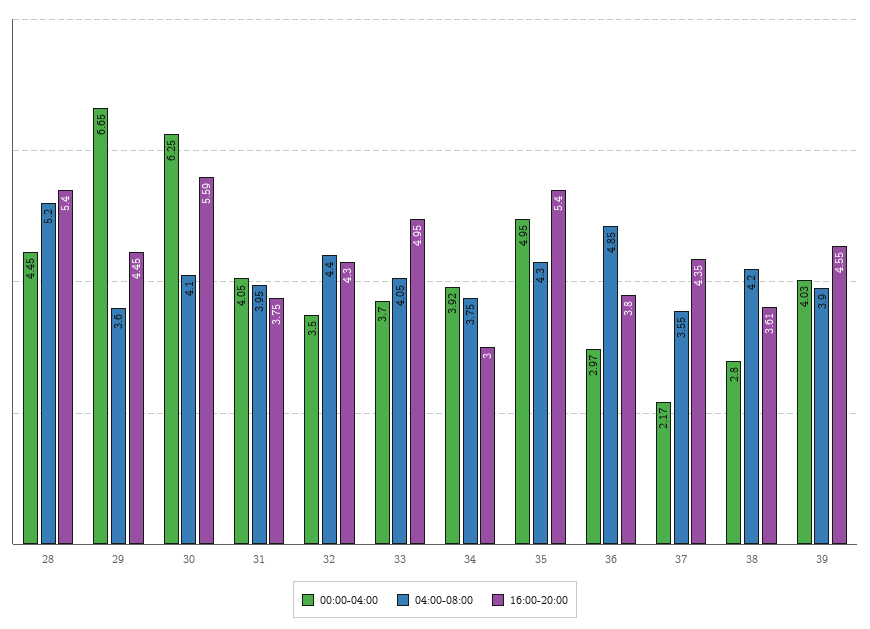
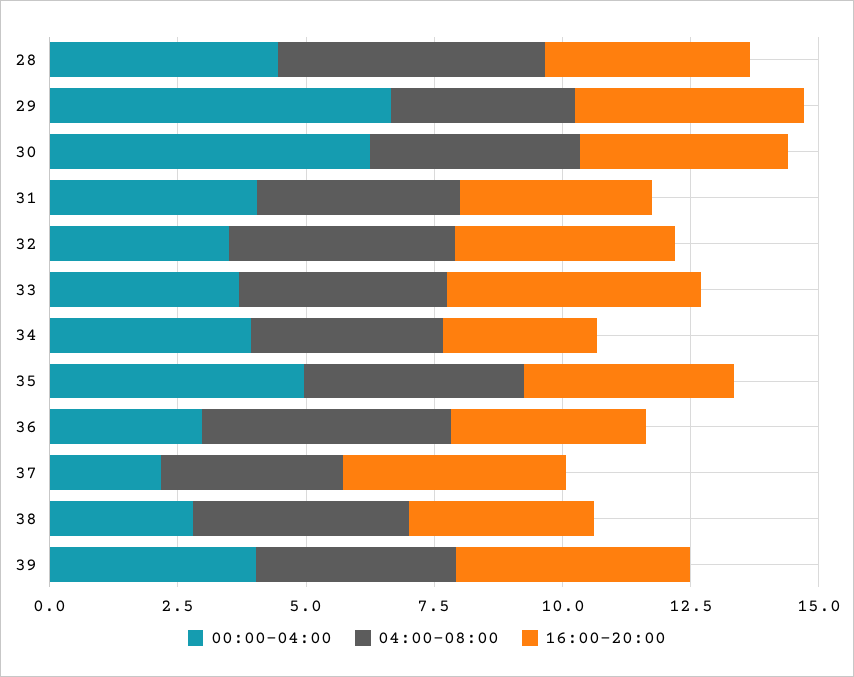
  {
    "00:00-04:00": {
      "28": 4.45,
      "29": 6.65,
      "30": 6.25,
      "31": 4.05,
      "32": 3.5,
      "33": 3.7,
      "34": 3.92,
      "35": 4.95,
      "36": 2.97,
      "37": 2.17,
      "38": 2.8,
      "39": 4.03
    },
    "04:00-08:00": {
      "28": 5.2,
      "29": 3.6,
      "30": 4.1,
      "31": 3.95,
      "32": 4.4,
      "33": 4.05,
      "34": 3.75,
      "35": 4.3,
      "36": 4.85,
      "37": 3.55,
      "38": 4.2,
      "39": 3.9
    },
    "16:00-20:00": {
-     "28": 5.4,
+     "28": 4,
      "29": 4.45,
-     "30": 5.59,
+     "30": 4,
      "31": 3.75,
      "32": 4.3,
      "33": 4.95,
      "34": 3,
-     "35": 5.4,
+     "35": 4,
      "36": 3.8,
      "37": 4.35,
      "38": 3.61,
      "39": 4.55
    }
  }

